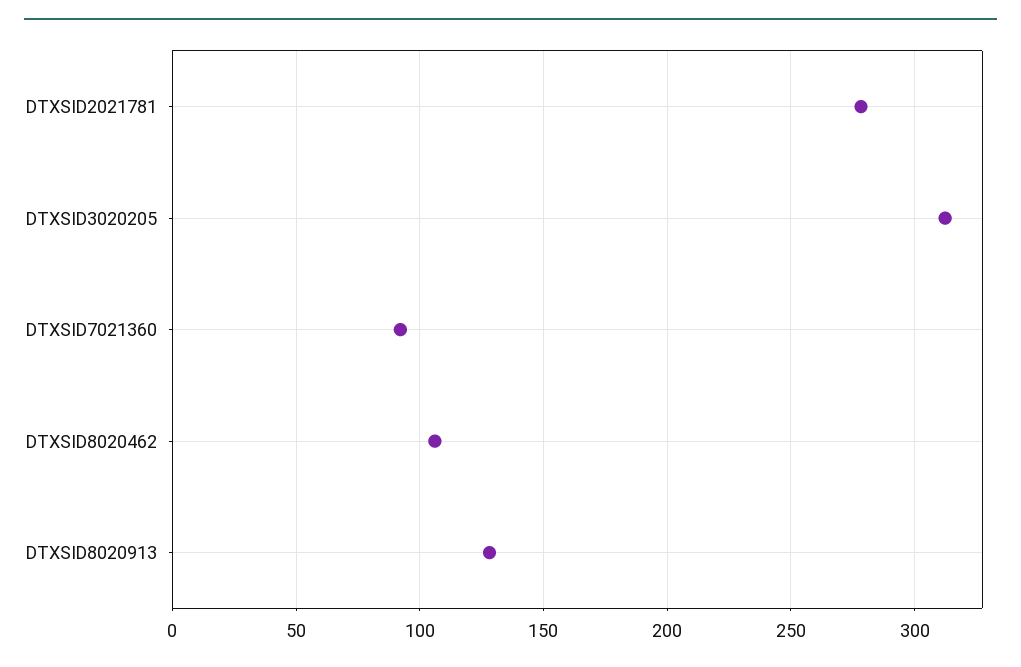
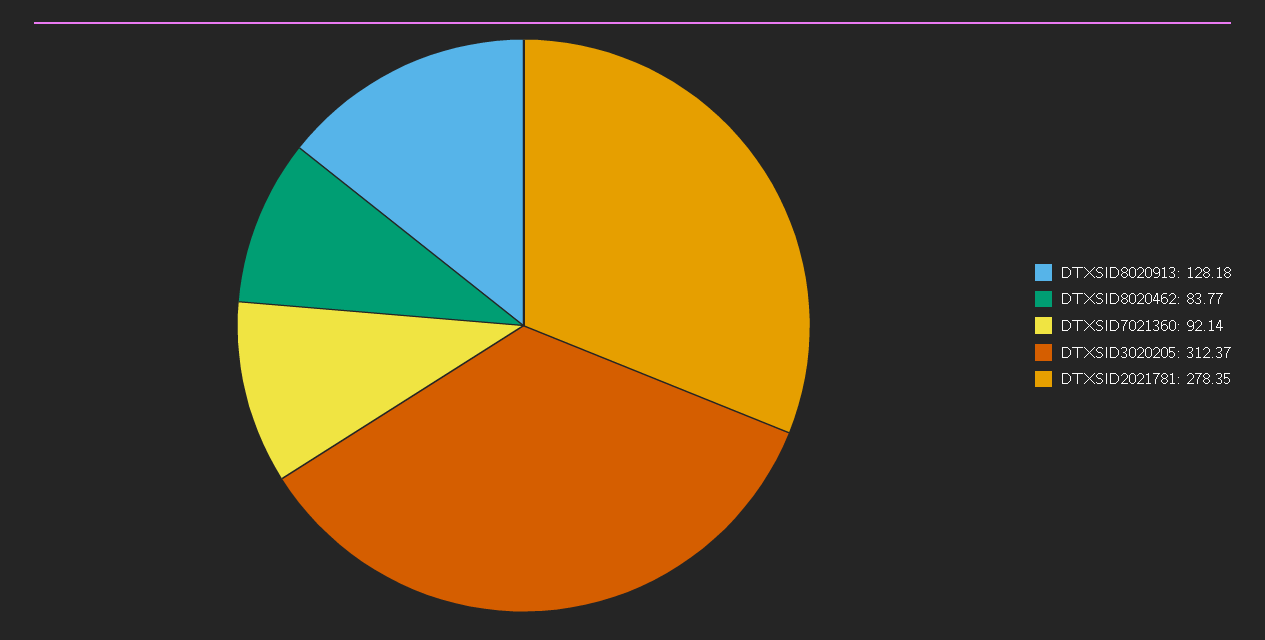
  {
    "DTXSID2021781": 278.35,
    "DTXSID3020205": 312.37,
    "DTXSID7021360": 92.14,
-   "DTXSID8020462": 105,
+   "DTXSID8020462": 83.77,
    "DTXSID8020913": 128.18
  }

